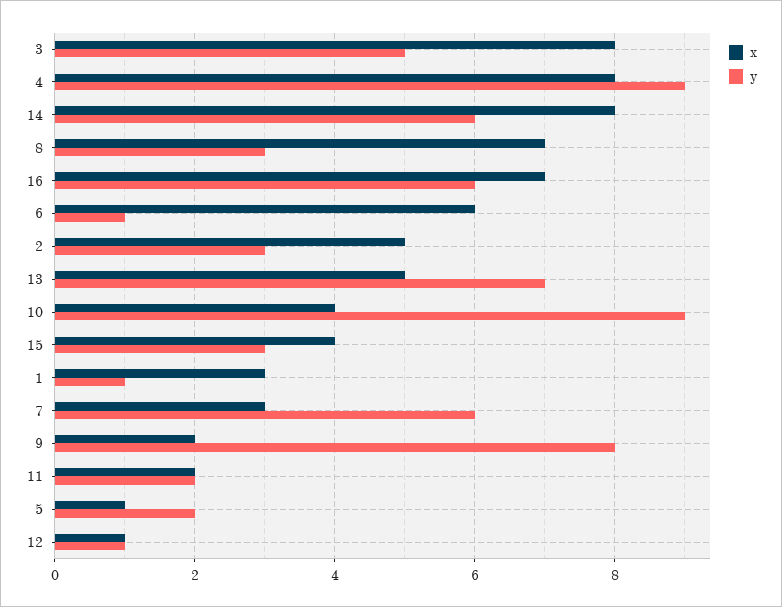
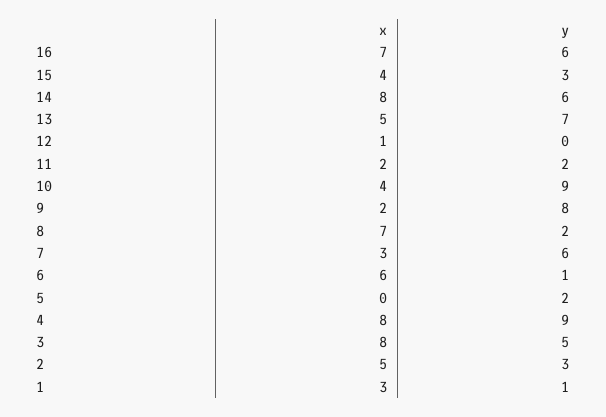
  {
    "x": {
      "3": 8,
      "4": 8,
      "14": 8,
      "8": 7,
      "16": 7,
      "6": 6,
      "2": 5,
      "13": 5,
      "10": 4,
      "15": 4,
      "1": 3,
      "7": 3,
      "9": 2,
      "11": 2,
-     "5": 1,
+     "5": 0,
      "12": 1
    },
    "y": {
      "3": 5,
      "4": 9,
      "14": 6,
-     "8": 3,
+     "8": 2,
      "16": 6,
      "6": 1,
      "2": 3,
      "13": 7,
      "10": 9,
      "15": 3,
      "1": 1,
      "7": 6,
      "9": 8,
      "11": 2,
      "5": 2,
-     "12": 1
+     "12": 0
    }
  }

